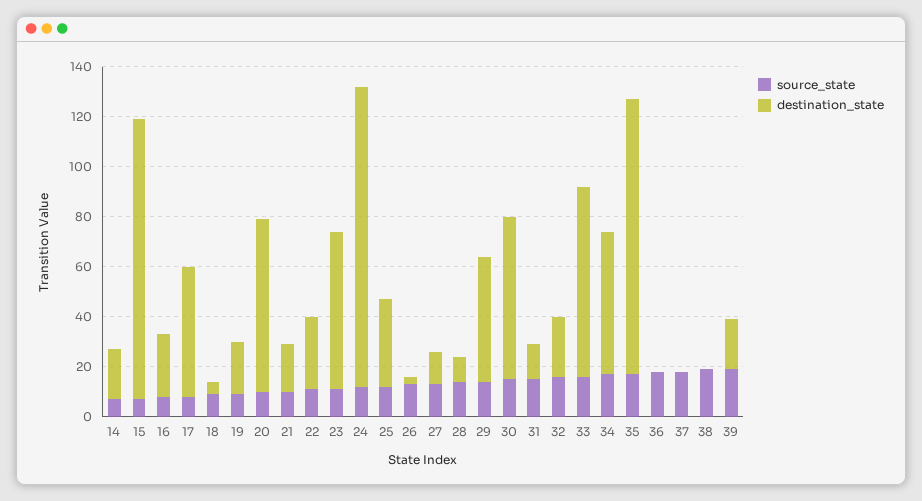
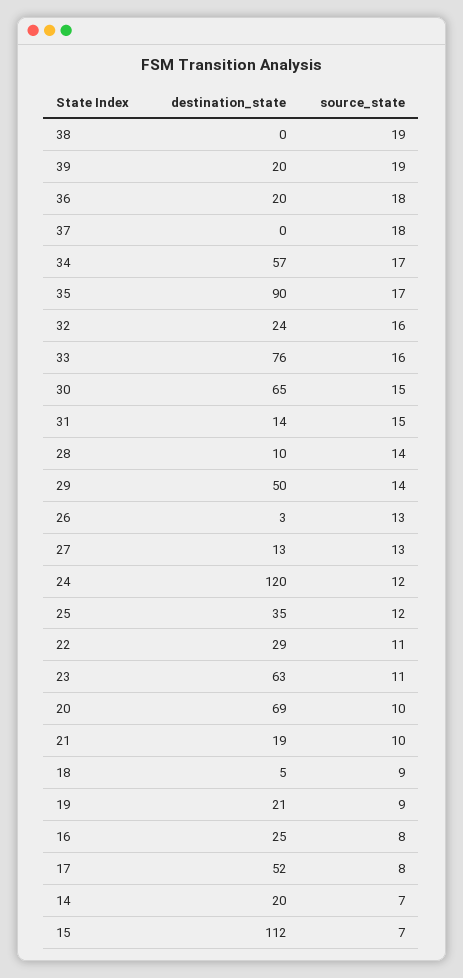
  {
    "source_state": {
      "14": 7,
      "15": 7,
      "16": 8,
      "17": 8,
      "18": 9,
      "19": 9,
      "20": 10,
      "21": 10,
      "22": 11,
      "23": 11,
      "24": 12,
      "25": 12,
      "26": 13,
      "27": 13,
      "28": 14,
      "29": 14,
      "30": 15,
      "31": 15,
      "32": 16,
      "33": 16,
      "34": 17,
      "35": 17,
      "36": 18,
      "37": 18,
      "38": 19,
      "39": 19
    },
    "destination_state": {
      "14": 20,
      "15": 112,
      "16": 25,
      "17": 52,
      "18": 5,
      "19": 21,
      "20": 69,
      "21": 19,
      "22": 29,
      "23": 63,
      "24": 120,
      "25": 35,
      "26": 3,
      "27": 13,
      "28": 10,
      "29": 50,
      "30": 65,
      "31": 14,
      "32": 24,
      "33": 76,
      "34": 57,
-     "35": 110,
+     "35": 90,
-     "36": 0,
+     "36": 20,
      "37": 0,
      "38": 0,
      "39": 20
    }
  }

